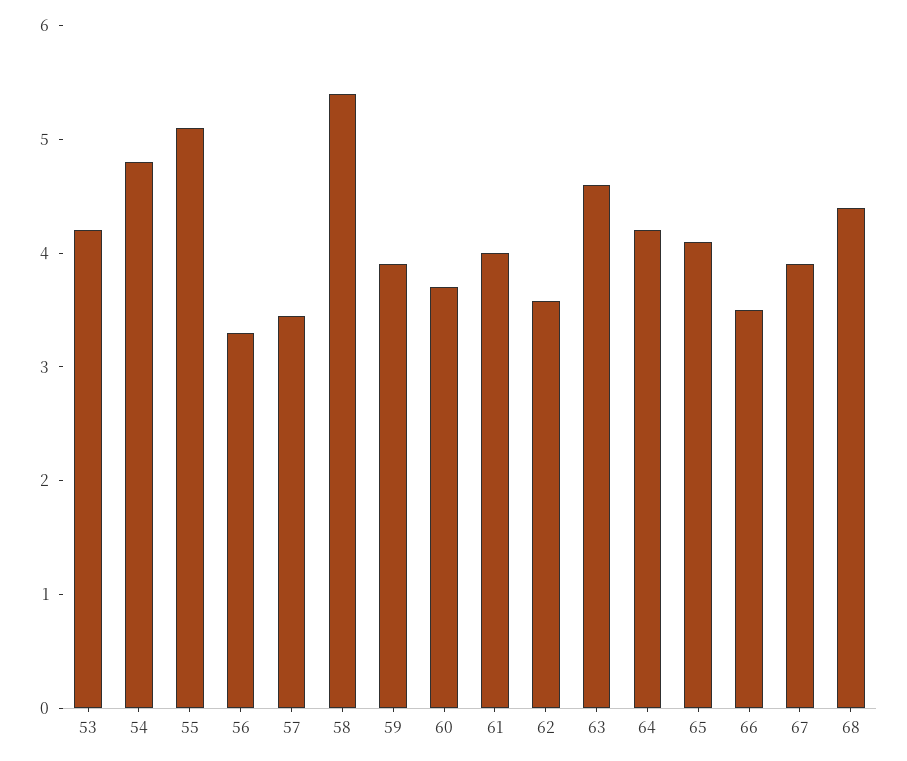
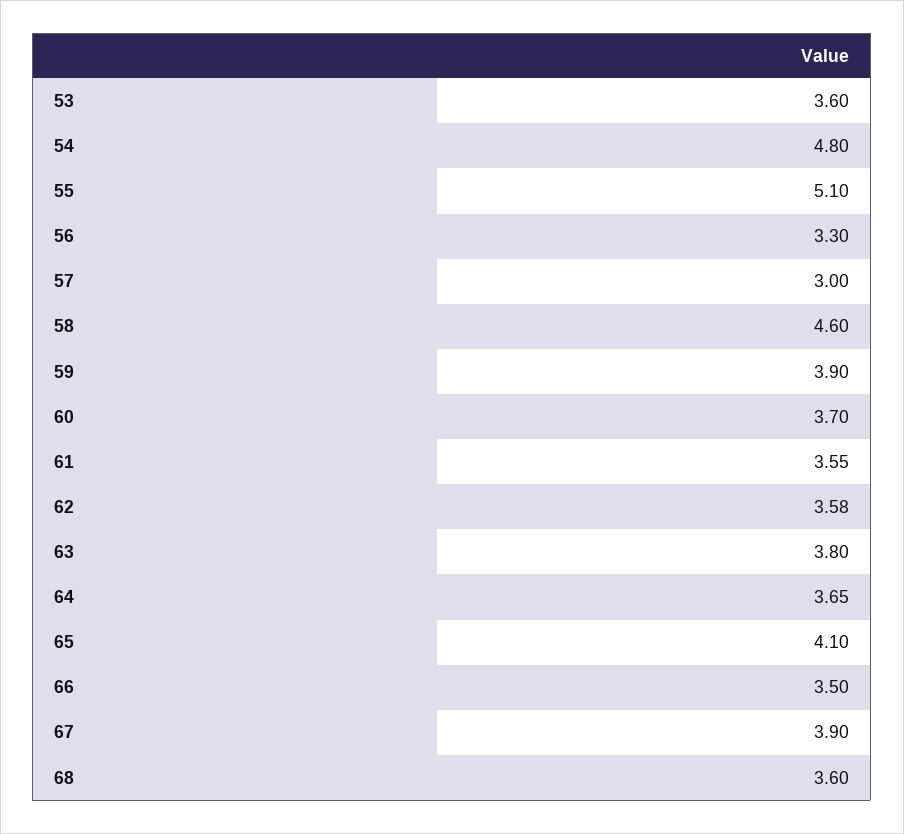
  {
-   "53": 4.2,
+   "53": 3.6,
    "54": 4.8,
    "55": 5.1,
    "56": 3.3,
-   "57": 3.4,
+   "57": 3,
-   "58": 5.4,
+   "58": 4.6,
    "59": 3.9,
    "60": 3.7,
-   "61": 4,
+   "61": 3.55,
    "62": 3.58,
-   "63": 4.6,
+   "63": 3.8,
-   "64": 4.2,
+   "64": 3.65,
    "65": 4.1,
    "66": 3.5,
    "67": 3.9,
-   "68": 4.4
+   "68": 3.6
  }

